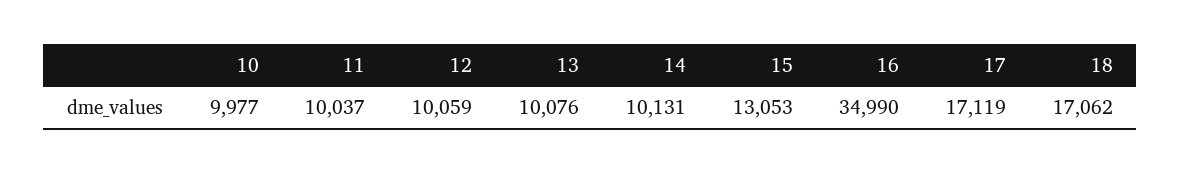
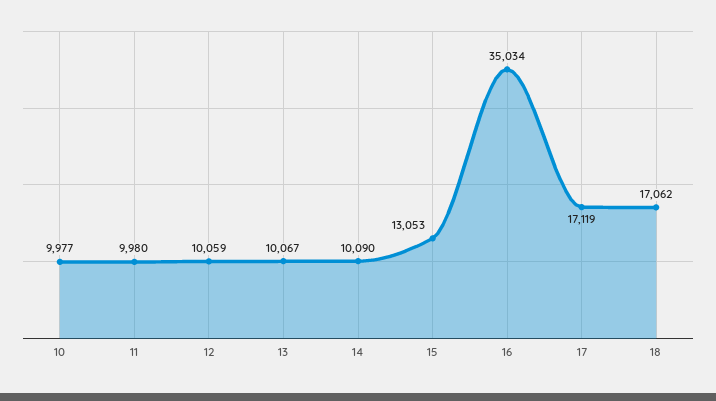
  {
    "10": 9977,
-   "11": 10037,
+   "11": 9980,
    "12": 10059,
-   "13": 10076,
+   "13": 10067,
-   "14": 10131,
+   "14": 10090,
    "15": 13053,
-   "16": 34990,
+   "16": 35034,
    "17": 17119,
    "18": 17062
  }

